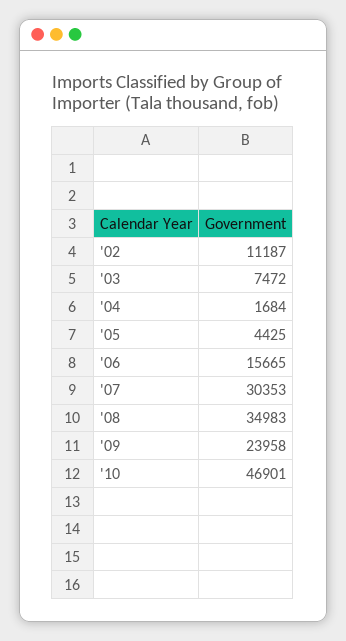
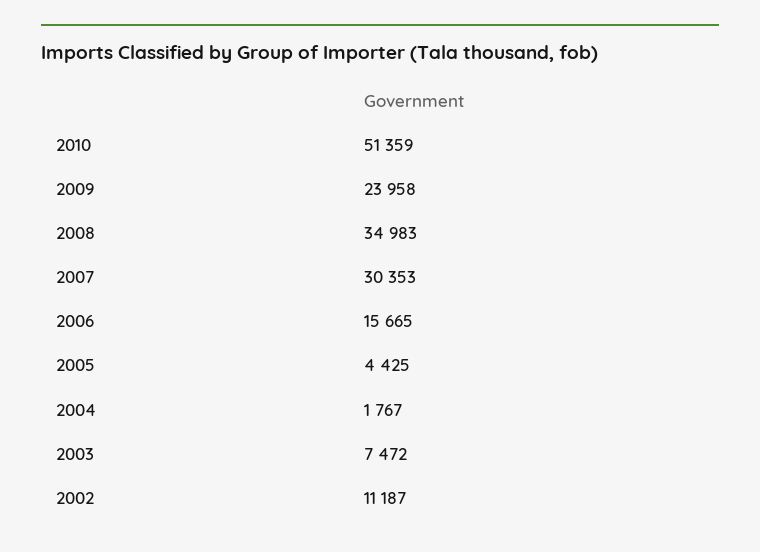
  {
    "'02": 11187,
    "'03": 7472,
-   "'04": 1684,
+   "'04": 1767,
    "'05": 4425,
    "'06": 15665,
    "'07": 30353,
    "'08": 34983,
    "'09": 23958,
-   "'10": 46901
+   "'10": 51359
  }

